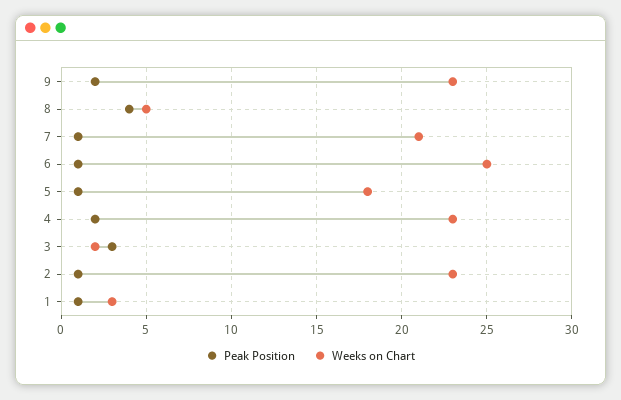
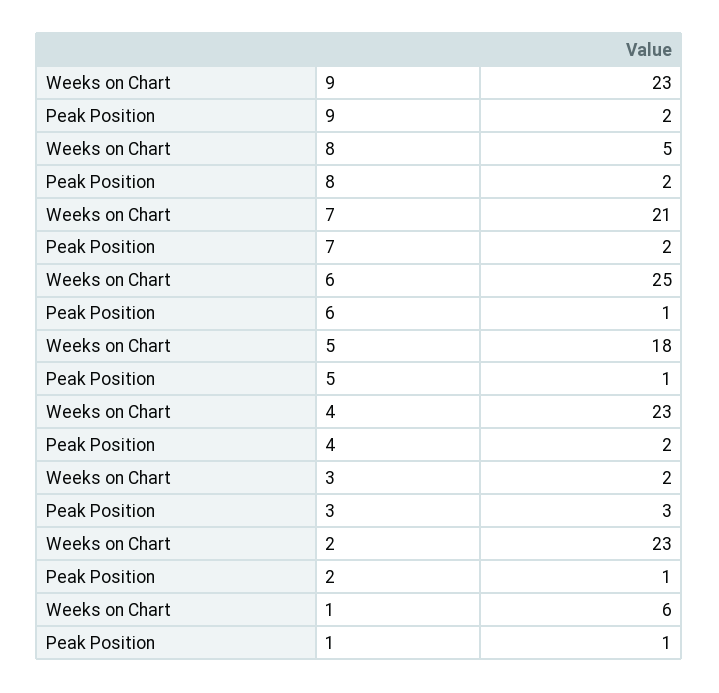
  {
    "Peak Position": {
      "9": 2,
-     "8": 4,
+     "8": 2,
-     "7": 1,
+     "7": 2,
      "6": 1,
      "5": 1,
      "4": 2,
      "3": 3,
      "2": 1,
      "1": 1
    },
    "Weeks on Chart": {
      "9": 23,
      "8": 5,
      "7": 21,
      "6": 25,
      "5": 18,
      "4": 23,
      "3": 2,
      "2": 23,
-     "1": 3
+     "1": 6
    }
  }

